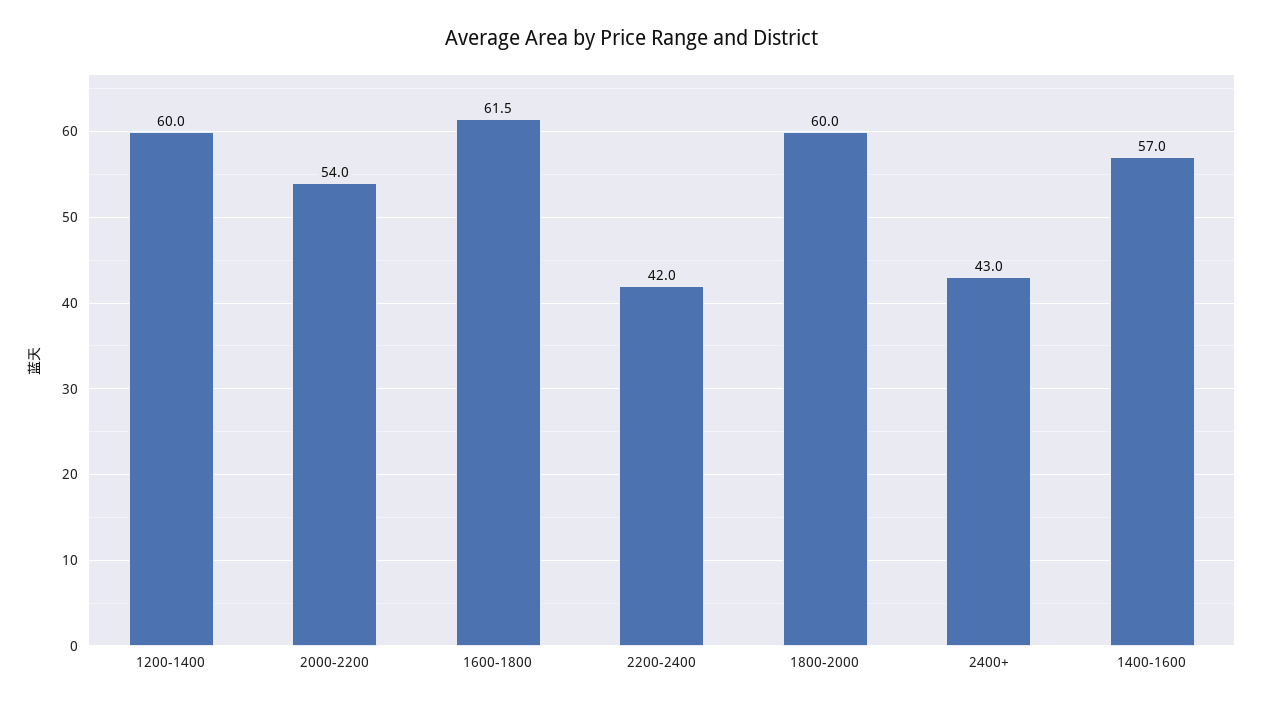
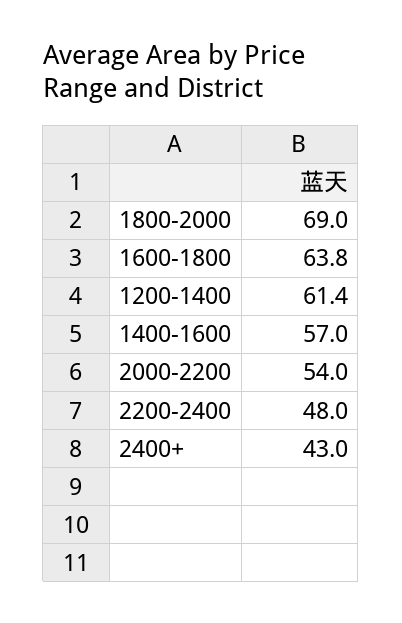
  {
-   "1200-1400": 60,
+   "1200-1400": 61.4,
    "2000-2200": 54,
-   "1600-1800": 61.5,
+   "1600-1800": 63.8,
-   "2200-2400": 42,
+   "2200-2400": 48,
-   "1800-2000": 60,
+   "1800-2000": 69,
    "2400+": 43,
    "1400-1600": 57
  }

